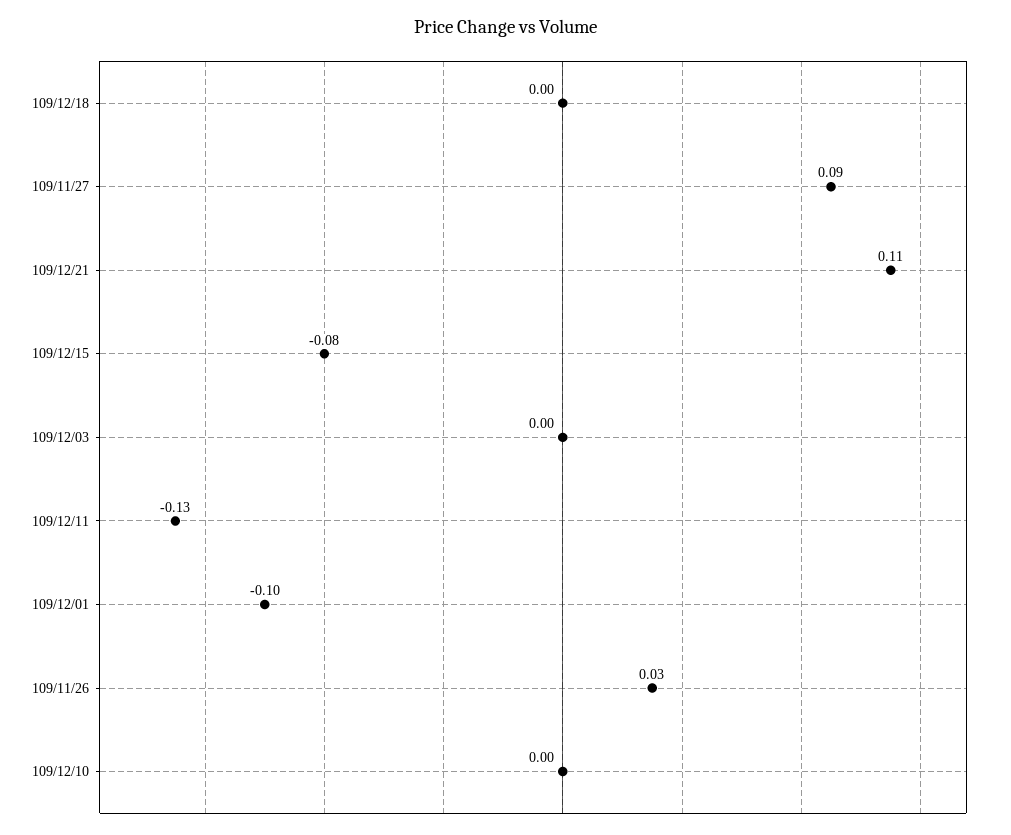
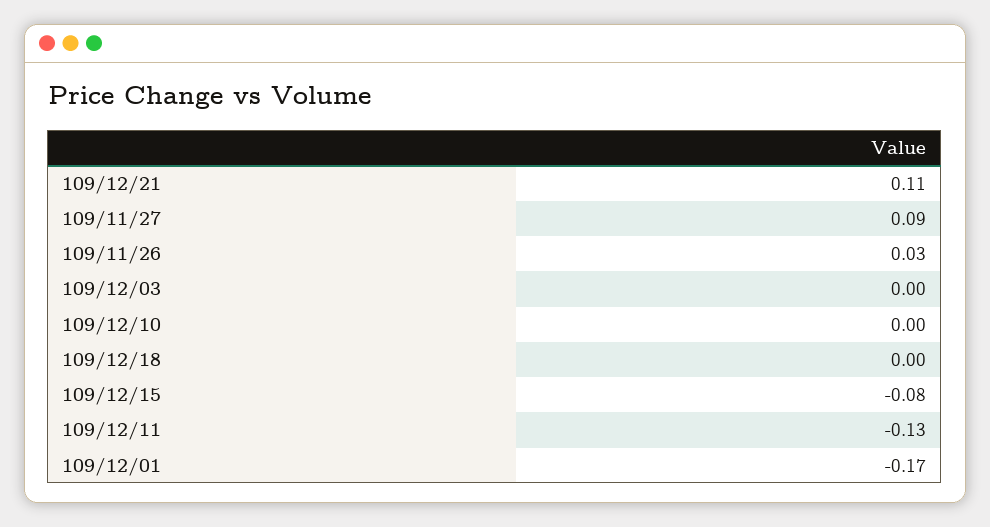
  {
    "109/12/18": 0,
    "109/11/27": 0.09,
    "109/12/21": 0.11,
    "109/12/15": -0.08,
    "109/12/03": 0,
    "109/12/11": -0.13,
-   "109/12/01": -0.1,
+   "109/12/01": -0.17,
    "109/11/26": 0.03,
    "109/12/10": 0
  }

